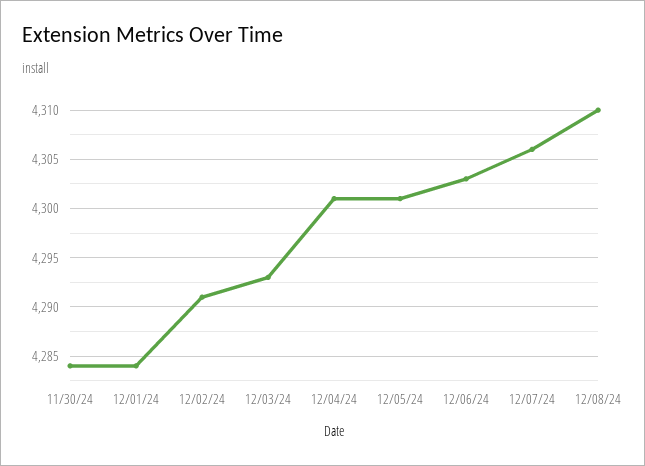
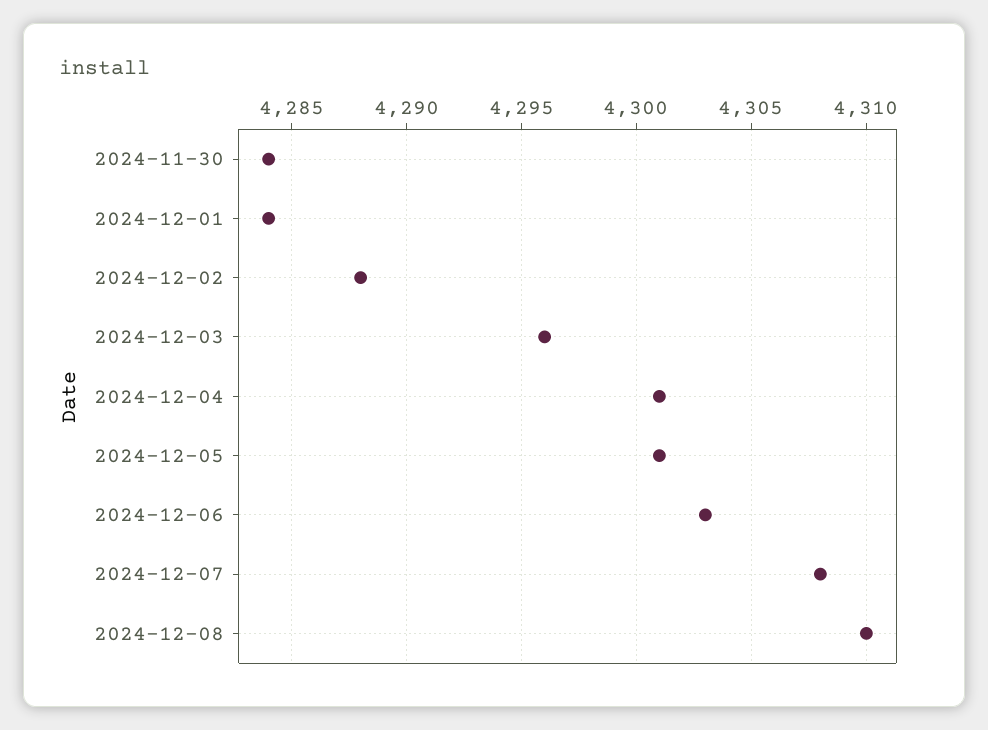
  {
    "11/30/24": 4284,
    "12/01/24": 4284,
-   "12/02/24": 4291,
+   "12/02/24": 4288,
-   "12/03/24": 4293,
+   "12/03/24": 4296,
    "12/04/24": 4301,
    "12/05/24": 4301,
    "12/06/24": 4303,
-   "12/07/24": 4306,
+   "12/07/24": 4308,
    "12/08/24": 4310
  }

